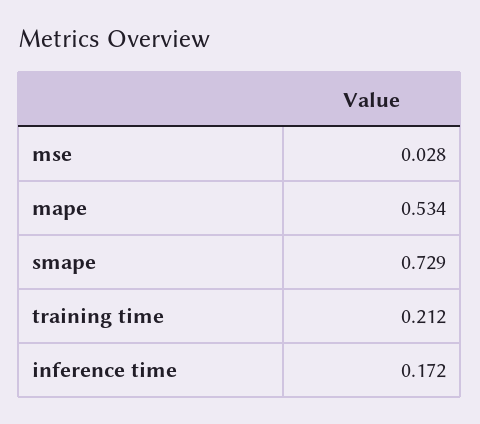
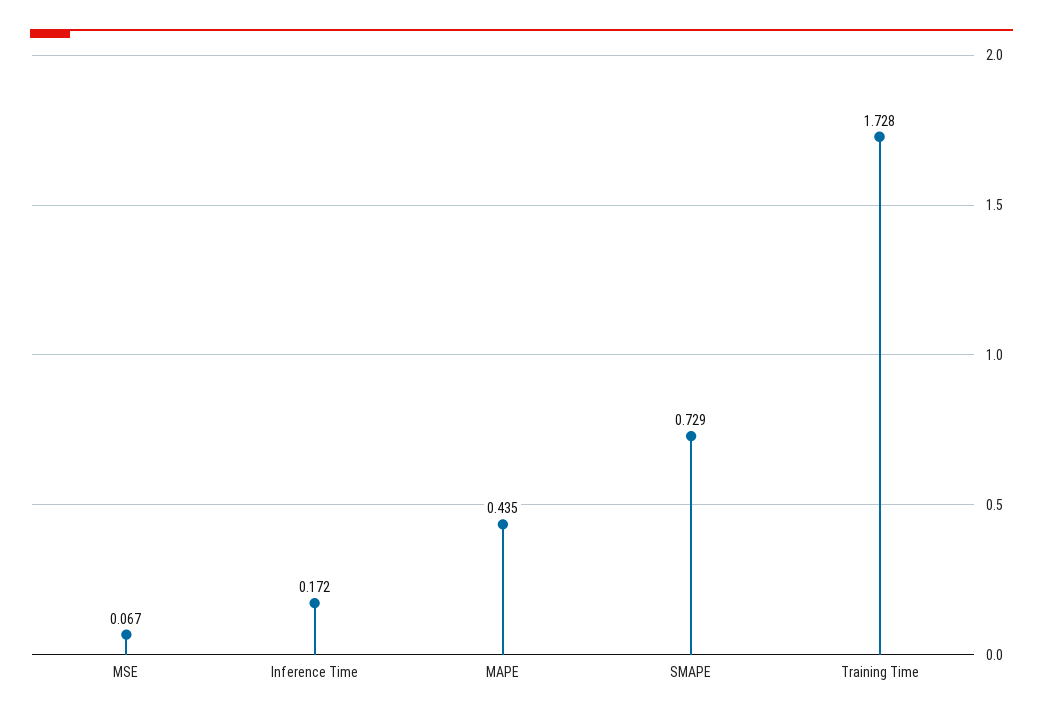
  {
-   "mse": 0.028,
+   "mse": 0.067,
-   "mape": 0.534,
+   "mape": 0.435,
    "smape": 0.729,
-   "training time": 0.212,
+   "training time": 1.728,
    "inference time": 0.172
  }

